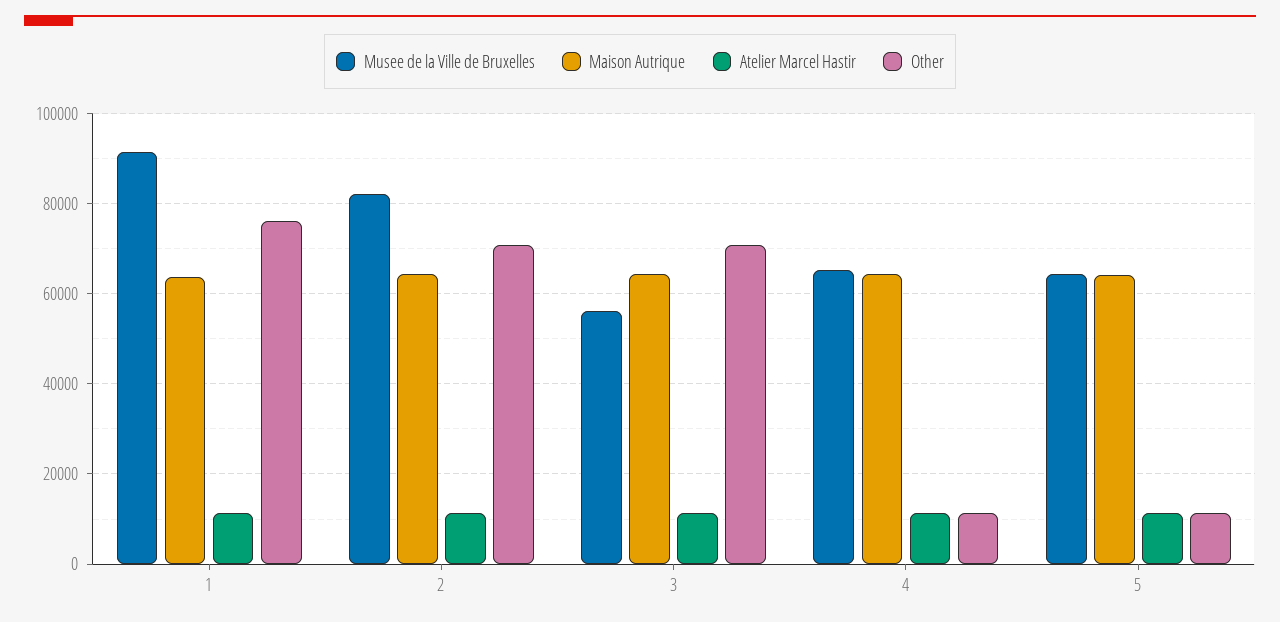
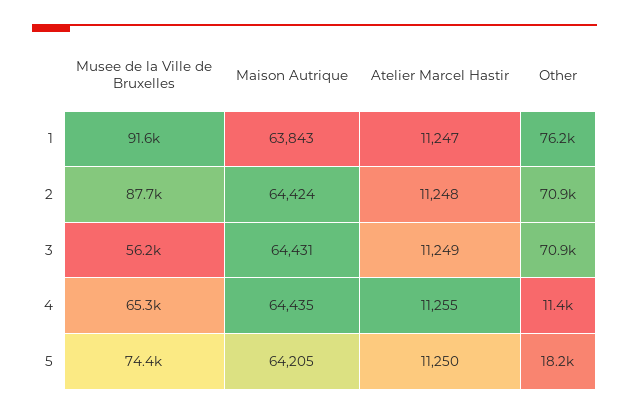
  {
    "Musee de la Ville de Bruxelles": {
      "1": 91600,
-     "2": 82000,
+     "2": 87700,
      "3": 56200,
      "4": 65300,
-     "5": 64000
+     "5": 74400
    },
    "Maison Autrique": {
      "1": 63843,
      "2": 64424,
      "3": 64431,
      "4": 64435,
      "5": 64205
    },
    "Atelier Marcel Hastir": {
      "1": 11247,
      "2": 11248,
      "3": 11249,
      "4": 11255,
      "5": 11250
    },
    "Other": {
      "1": 76200,
      "2": 70900,
      "3": 70900,
      "4": 11400,
-     "5": 12000
+     "5": 18200
    }
  }

